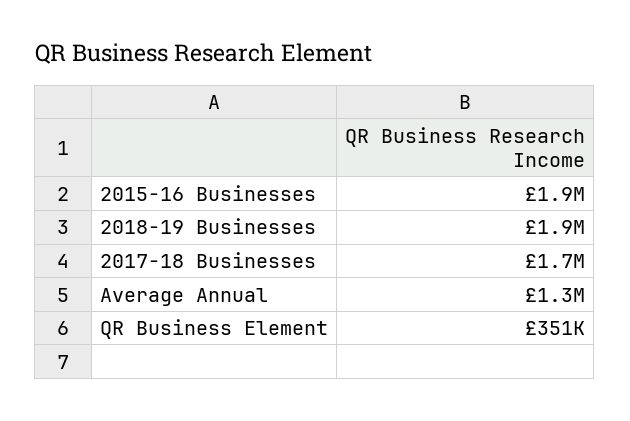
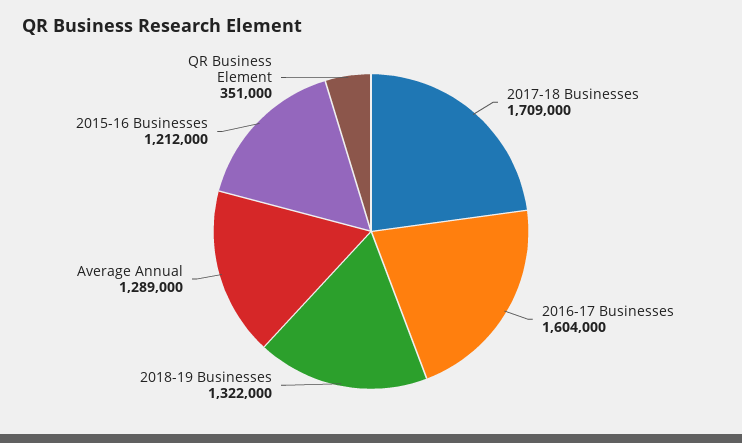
  {
-   "2015-16 Businesses": 1900000,
+   "2015-16 Businesses": 1212000,
-   "2018-19 Businesses": 1900000,
+   "2018-19 Businesses": 1322000,
    "2017-18 Businesses": 1709000,
    "Average Annual": 1289000,
-   "QR Business Element": 351000
+   "QR Business Element": 351000,
+   "2016-17 Businesses": 1604000
  }

